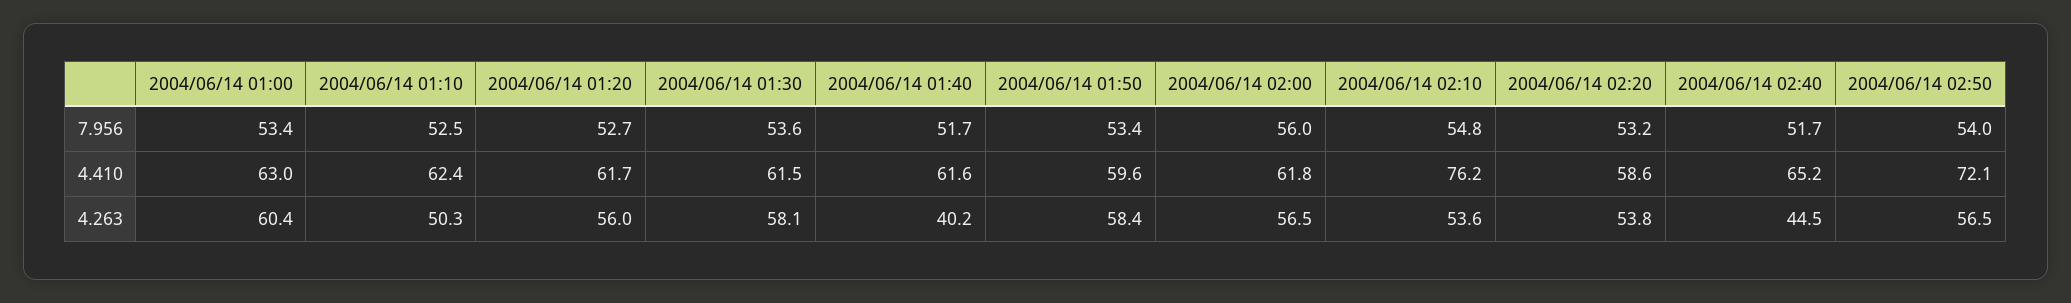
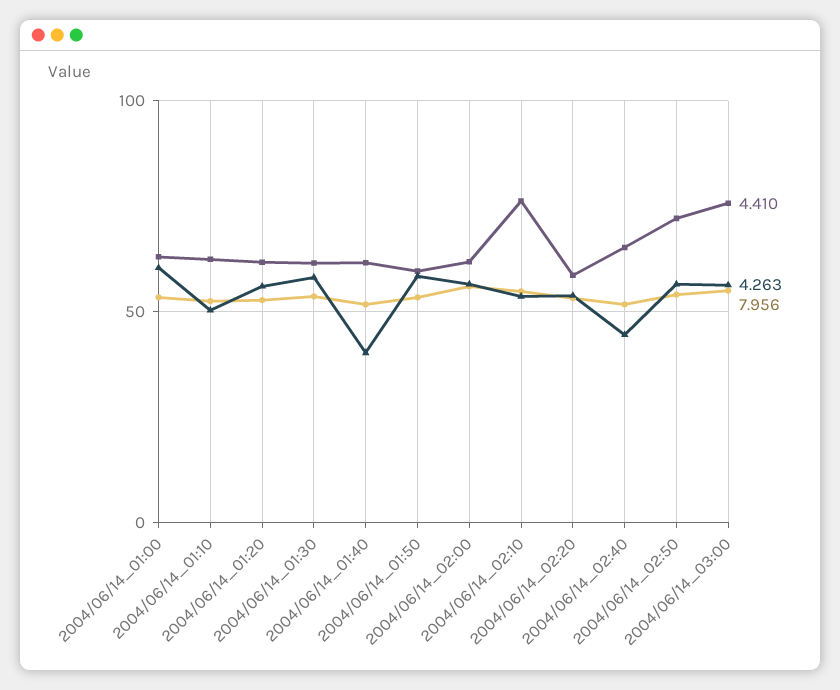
  {
    "7.956": {
      "2004/06/14 01:00": 53.4,
      "2004/06/14 01:10": 52.5,
      "2004/06/14 01:20": 52.7,
      "2004/06/14 01:30": 53.6,
      "2004/06/14 01:40": 51.7,
      "2004/06/14 01:50": 53.4,
      "2004/06/14 02:00": 56,
      "2004/06/14 02:10": 54.8,
      "2004/06/14 02:20": 53.2,
      "2004/06/14 02:40": 51.7,
-     "2004/06/14 02:50": 54
+     "2004/06/14 02:50": 54,
+     "2004/06/14_03:00": 55
    },
    "4.410": {
      "2004/06/14 01:00": 63,
      "2004/06/14 01:10": 62.4,
      "2004/06/14 01:20": 61.7,
      "2004/06/14 01:30": 61.5,
      "2004/06/14 01:40": 61.6,
      "2004/06/14 01:50": 59.6,
      "2004/06/14 02:00": 61.8,
      "2004/06/14 02:10": 76.2,
      "2004/06/14 02:20": 58.6,
      "2004/06/14 02:40": 65.2,
-     "2004/06/14 02:50": 72.1
+     "2004/06/14 02:50": 72.1,
+     "2004/06/14_03:00": 75
    },
    "4.263": {
      "2004/06/14 01:00": 60.4,
      "2004/06/14 01:10": 50.3,
      "2004/06/14 01:20": 56,
      "2004/06/14 01:30": 58.1,
      "2004/06/14 01:40": 40.2,
      "2004/06/14 01:50": 58.4,
      "2004/06/14 02:00": 56.5,
      "2004/06/14 02:10": 53.6,
      "2004/06/14 02:20": 53.8,
      "2004/06/14 02:40": 44.5,
-     "2004/06/14 02:50": 56.5
+     "2004/06/14 02:50": 56.5,
+     "2004/06/14_03:00": 55
    }
  }

